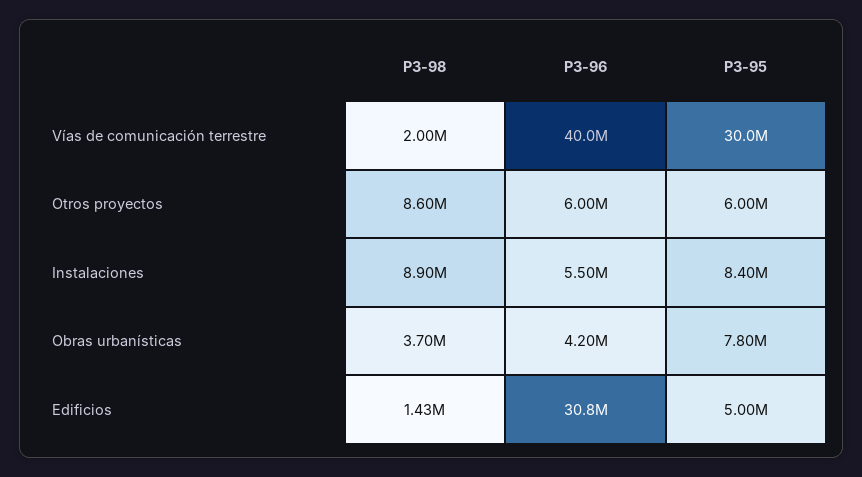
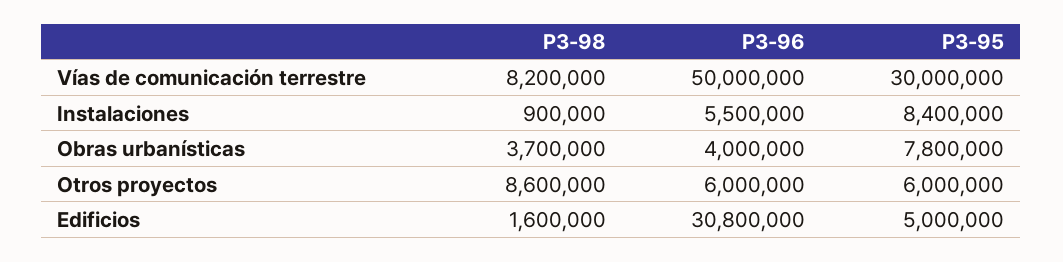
  {
    "P3-98": {
-     "Vías de comunicación terrestre": 2000000,
+     "Vías de comunicación terrestre": 8200000,
      "Otros proyectos": 8600000,
-     "Instalaciones": 8900000,
+     "Instalaciones": 900000,
      "Obras urbanísticas": 3700000,
-     "Edificios": 1430000
+     "Edificios": 1600000
    },
    "P3-96": {
-     "Vías de comunicación terrestre": 40000000,
+     "Vías de comunicación terrestre": 50000000,
      "Otros proyectos": 6000000,
      "Instalaciones": 5500000,
-     "Obras urbanísticas": 4200000,
+     "Obras urbanísticas": 4000000,
      "Edificios": 30800000
    },
    "P3-95": {
      "Vías de comunicación terrestre": 30000000,
      "Otros proyectos": 6000000,
      "Instalaciones": 8400000,
      "Obras urbanísticas": 7800000,
      "Edificios": 5000000
    }
  }

